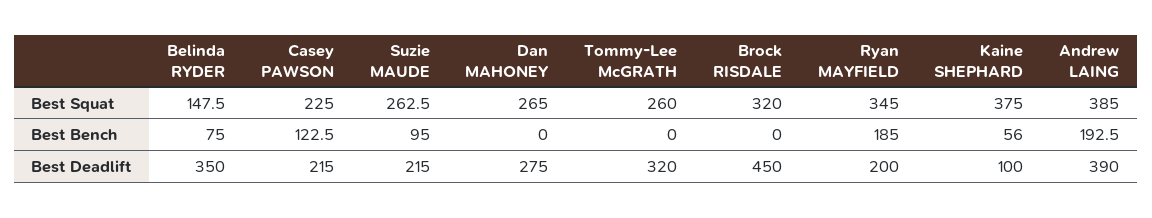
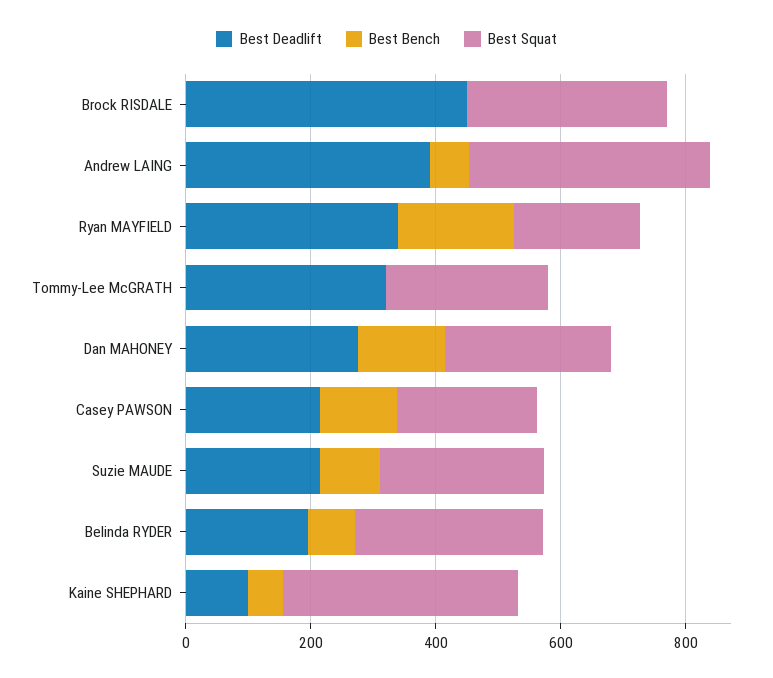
  {
    "Best Squat": {
-     "Belinda RYDER": 147.5,
+     "Belinda RYDER": 300,
      "Casey PAWSON": 225,
      "Suzie MAUDE": 262.5,
      "Dan MAHONEY": 265,
      "Tommy-Lee McGRATH": 260,
      "Brock RISDALE": 320,
-     "Ryan MAYFIELD": 345,
+     "Ryan MAYFIELD": 200,
      "Kaine SHEPHARD": 375,
      "Andrew LAING": 385
    },
    "Best Bench": {
      "Belinda RYDER": 75,
      "Casey PAWSON": 122.5,
      "Suzie MAUDE": 95,
-     "Dan MAHONEY": 0,
+     "Dan MAHONEY": 150,
      "Tommy-Lee McGRATH": 0,
      "Brock RISDALE": 0,
      "Ryan MAYFIELD": 185,
      "Kaine SHEPHARD": 56,
-     "Andrew LAING": 192.5
+     "Andrew LAING": 50
    },
    "Best Deadlift": {
-     "Belinda RYDER": 350,
+     "Belinda RYDER": 200,
      "Casey PAWSON": 215,
      "Suzie MAUDE": 215,
      "Dan MAHONEY": 275,
      "Tommy-Lee McGRATH": 320,
      "Brock RISDALE": 450,
-     "Ryan MAYFIELD": 200,
+     "Ryan MAYFIELD": 350,
      "Kaine SHEPHARD": 100,
      "Andrew LAING": 390
    }
  }

